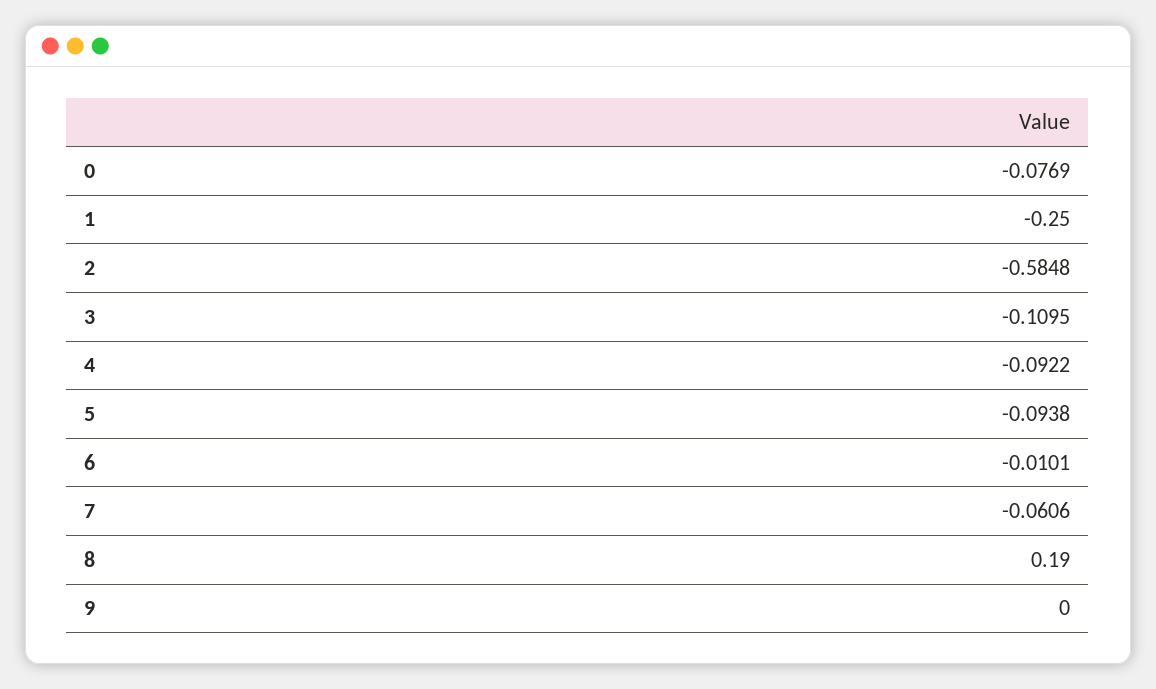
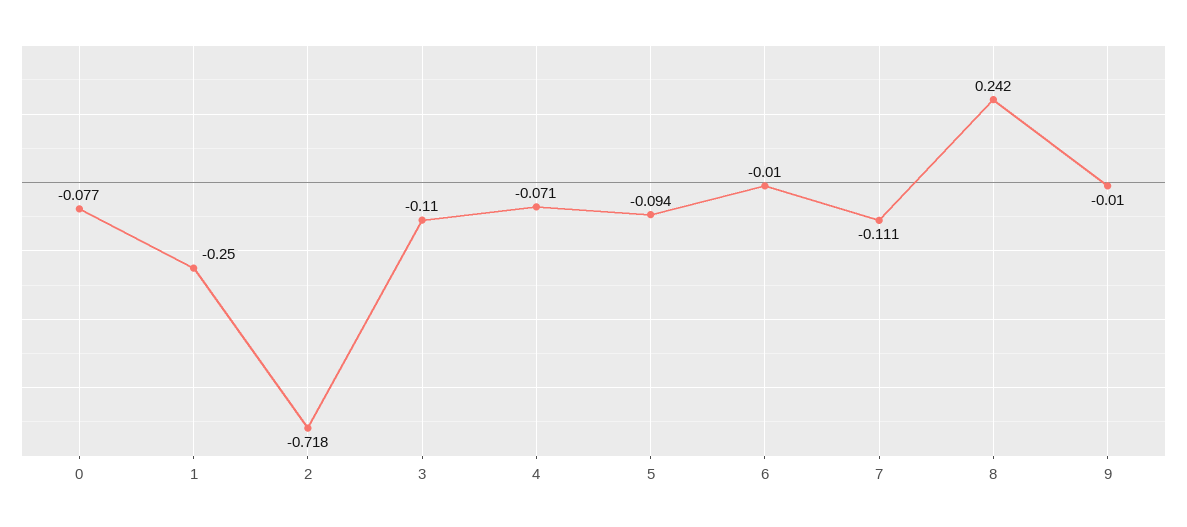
  {
    "0": -0.0769,
    "1": -0.25,
-   "2": -0.5848,
+   "2": -0.718,
    "3": -0.1095,
-   "4": -0.0922,
+   "4": -0.071,
    "5": -0.0938,
    "6": -0.0101,
-   "7": -0.0606,
+   "7": -0.111,
-   "8": 0.19,
+   "8": 0.242,
-   "9": 0
+   "9": -0.01
  }

